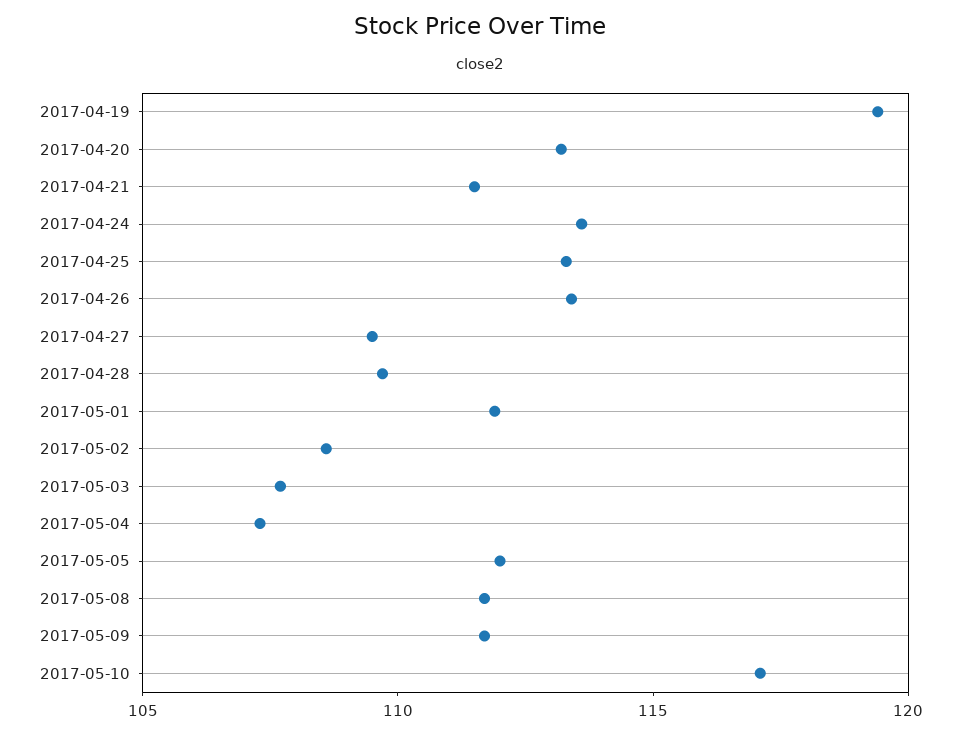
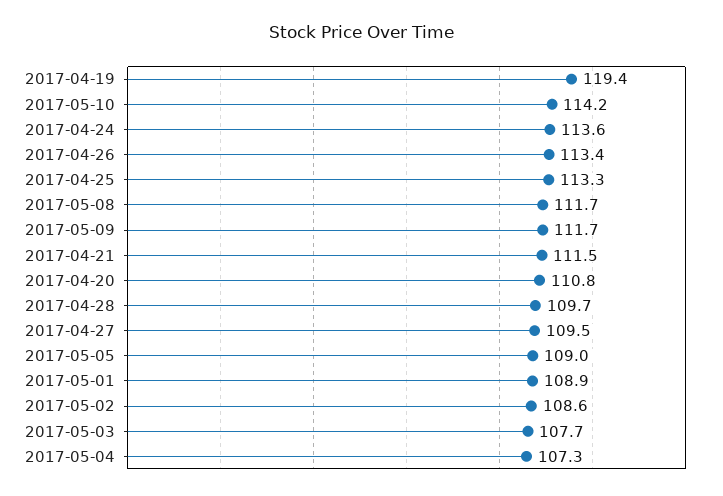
  {
    "2017-04-19": 119.4,
-   "2017-04-20": 113,
+   "2017-04-20": 110.8,
    "2017-04-21": 111.5,
    "2017-04-24": 113.6,
    "2017-04-25": 113.3,
    "2017-04-26": 113.4,
    "2017-04-27": 109.5,
    "2017-04-28": 109.7,
-   "2017-05-01": 112,
+   "2017-05-01": 108.9,
    "2017-05-02": 108.6,
    "2017-05-03": 107.7,
    "2017-05-04": 107.3,
-   "2017-05-05": 112,
+   "2017-05-05": 109,
    "2017-05-08": 111.7,
    "2017-05-09": 111.7,
-   "2017-05-10": 117
+   "2017-05-10": 114.2
  }

